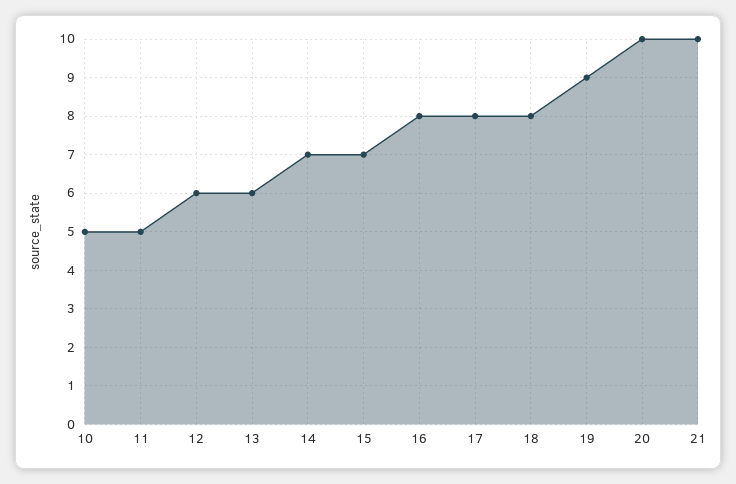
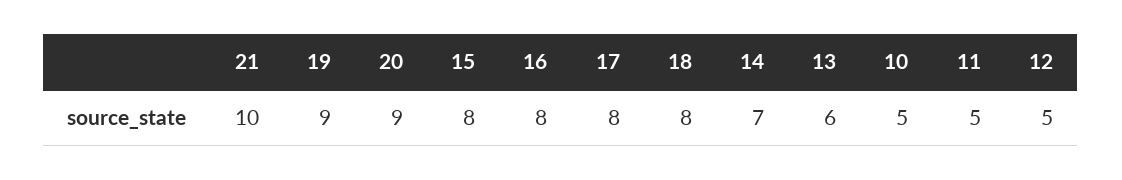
  {
    "10": 5,
    "11": 5,
-   "12": 6,
+   "12": 5,
    "13": 6,
    "14": 7,
-   "15": 7,
+   "15": 8,
    "16": 8,
    "17": 8,
    "18": 8,
    "19": 9,
-   "20": 10,
+   "20": 9,
    "21": 10
  }

